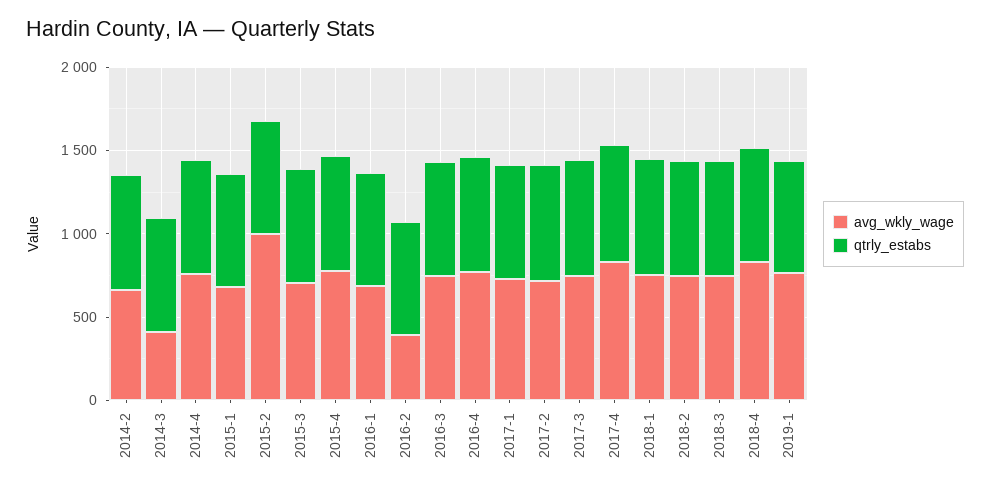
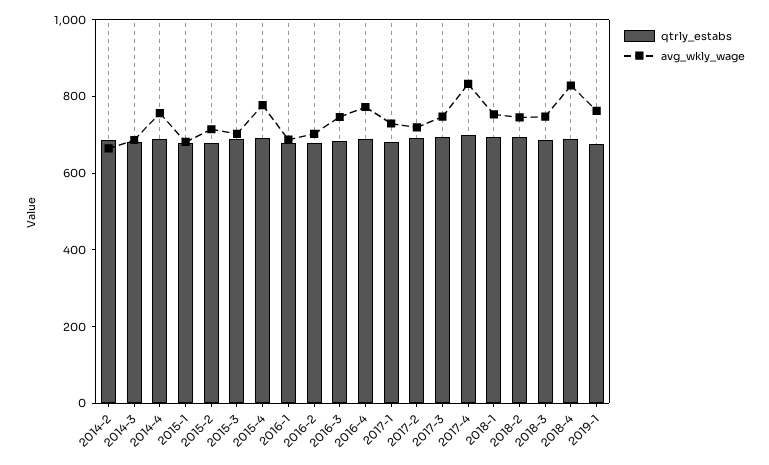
  {
    "avg_wkly_wage": {
      "2014-2": 650,
-     "2014-3": 400,
+     "2014-3": 700,
      "2014-4": 750,
      "2015-1": 700,
-     "2015-2": 1000,
+     "2015-2": 700,
      "2015-3": 700,
      "2015-4": 800,
      "2016-1": 700,
-     "2016-2": 400,
+     "2016-2": 700,
      "2016-3": 750,
      "2016-4": 750,
      "2017-1": 750,
      "2017-2": 700,
      "2017-3": 750,
      "2017-4": 850,
      "2018-1": 750,
      "2018-2": 750,
      "2018-3": 750,
      "2018-4": 850,
      "2019-1": 750
    },
    "qtrly_estabs": {
      "2014-2": 700,
      "2014-3": 700,
      "2014-4": 700,
      "2015-1": 700,
      "2015-2": 700,
      "2015-3": 700,
      "2015-4": 700,
      "2016-1": 700,
      "2016-2": 700,
      "2016-3": 700,
      "2016-4": 700,
      "2017-1": 700,
      "2017-2": 700,
      "2017-3": 700,
      "2017-4": 700,
      "2018-1": 700,
      "2018-2": 700,
      "2018-3": 700,
      "2018-4": 700,
      "2019-1": 700
    }
  }

